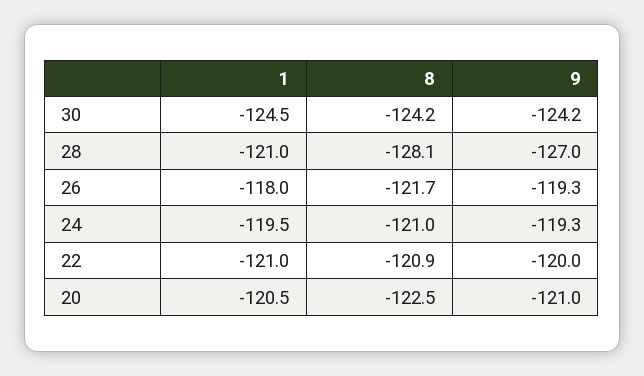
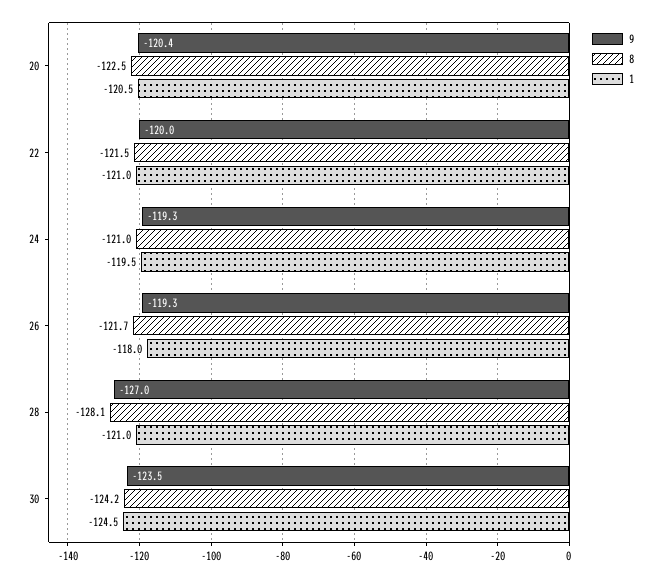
  {
    "1": {
      "30": -124.5,
      "28": -121,
      "26": -118,
      "24": -119.5,
      "22": -121,
      "20": -120.5
    },
    "8": {
      "30": -124.2,
      "28": -128.1,
      "26": -121.7,
      "24": -121,
-     "22": -120.9,
+     "22": -121.5,
      "20": -122.5
    },
    "9": {
-     "30": -124.2,
+     "30": -123.5,
      "28": -127,
      "26": -119.3,
      "24": -119.3,
      "22": -120,
-     "20": -121
+     "20": -120.4
    }
  }

